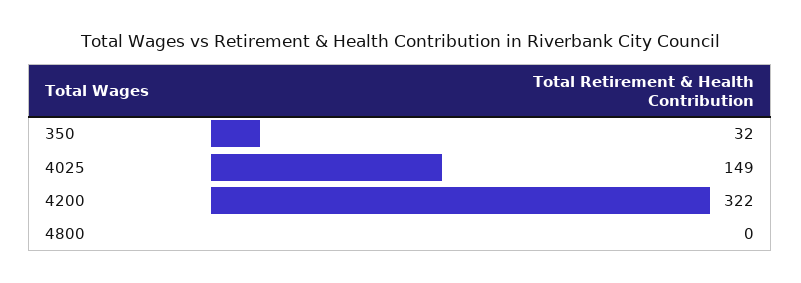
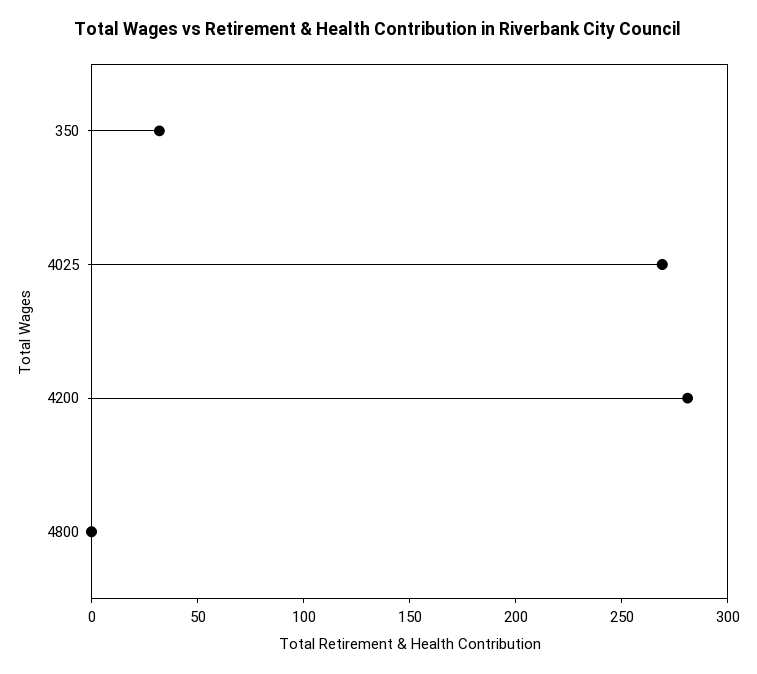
  {
    "350": 32,
-   "4025": 149,
+   "4025": 270,
-   "4200": 322,
+   "4200": 280,
    "4800": 0
  }

